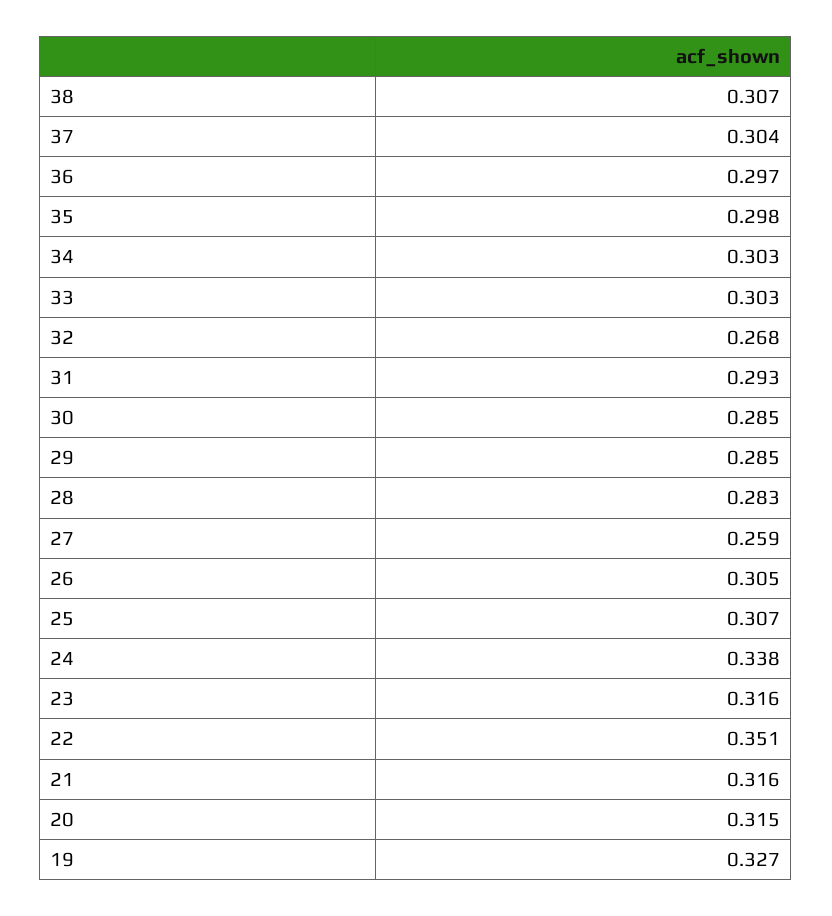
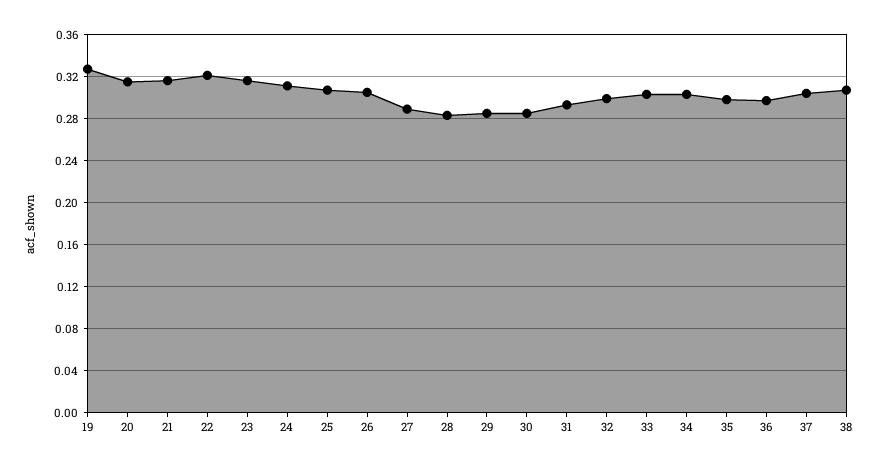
  {
    "38": 0.307,
    "37": 0.304,
    "36": 0.297,
    "35": 0.298,
    "34": 0.303,
    "33": 0.303,
-   "32": 0.268,
+   "32": 0.3,
    "31": 0.293,
    "30": 0.285,
    "29": 0.285,
    "28": 0.283,
-   "27": 0.259,
+   "27": 0.29,
    "26": 0.305,
    "25": 0.307,
-   "24": 0.338,
+   "24": 0.31,
    "23": 0.316,
-   "22": 0.351,
+   "22": 0.32,
    "21": 0.316,
    "20": 0.315,
    "19": 0.327
  }

